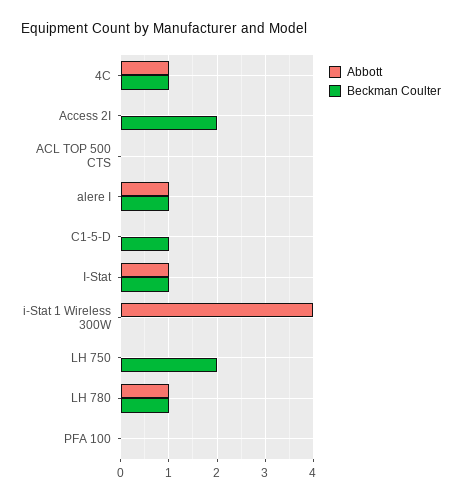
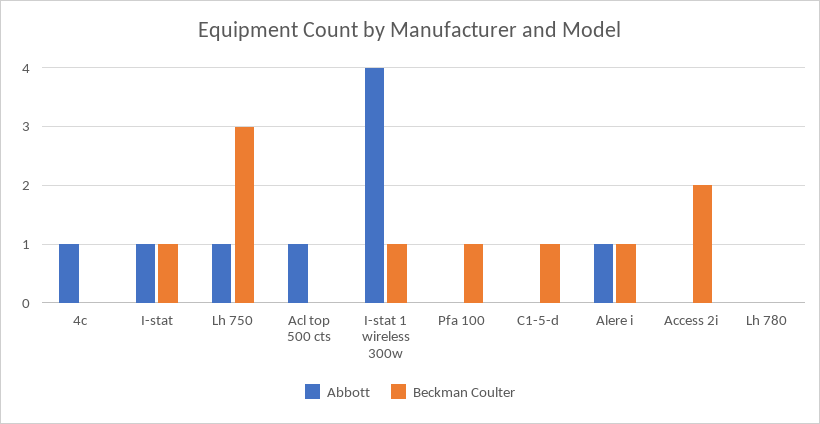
  {
    "Abbott": {
      "4C": 1,
      "Access 2I": 0,
-     "ACL TOP 500 CTS": 0,
+     "ACL TOP 500 CTS": 1,
      "alere I": 1,
      "C1-5-D": 0,
      "I-Stat": 1,
      "i-Stat 1 Wireless 300W": 4,
-     "LH 750": 0,
+     "LH 750": 1,
-     "LH 780": 1,
+     "LH 780": 0,
      "PFA 100": 0
    },
    "Beckman Coulter": {
-     "4C": 1,
+     "4C": 0,
      "Access 2I": 2,
      "ACL TOP 500 CTS": 0,
      "alere I": 1,
      "C1-5-D": 1,
      "I-Stat": 1,
-     "i-Stat 1 Wireless 300W": 0,
+     "i-Stat 1 Wireless 300W": 1,
-     "LH 750": 2,
+     "LH 750": 3,
-     "LH 780": 1,
+     "LH 780": 0,
-     "PFA 100": 0
+     "PFA 100": 1
    }
  }

